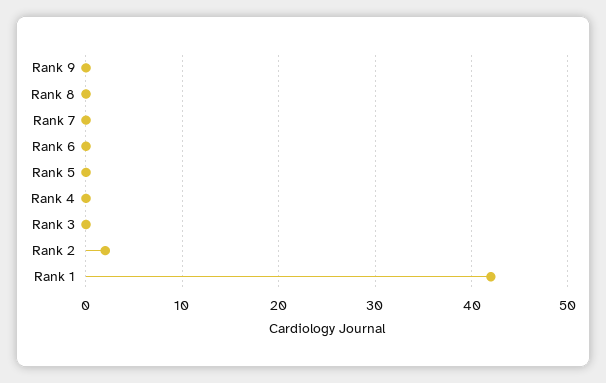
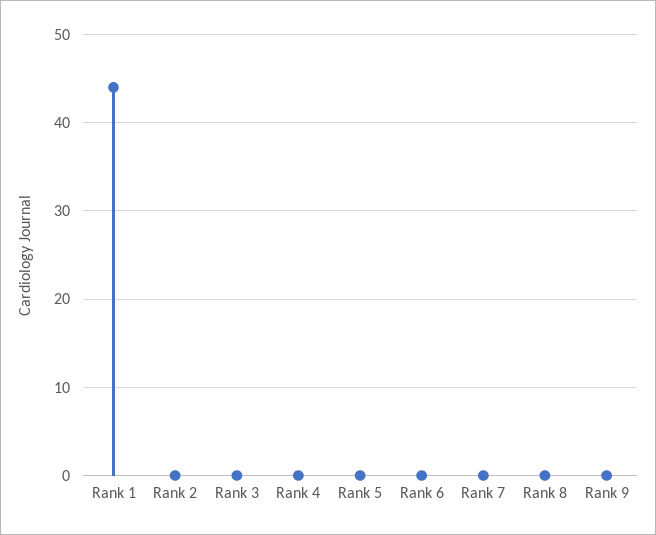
  {
    "Rank 9": 0,
    "Rank 8": 0,
    "Rank 7": 0,
    "Rank 6": 0,
    "Rank 5": 0,
    "Rank 4": 0,
    "Rank 3": 0,
-   "Rank 2": 2,
+   "Rank 2": 0,
-   "Rank 1": 42
+   "Rank 1": 44
  }

